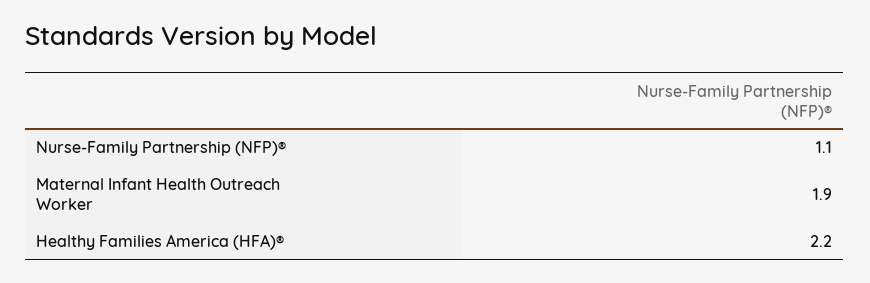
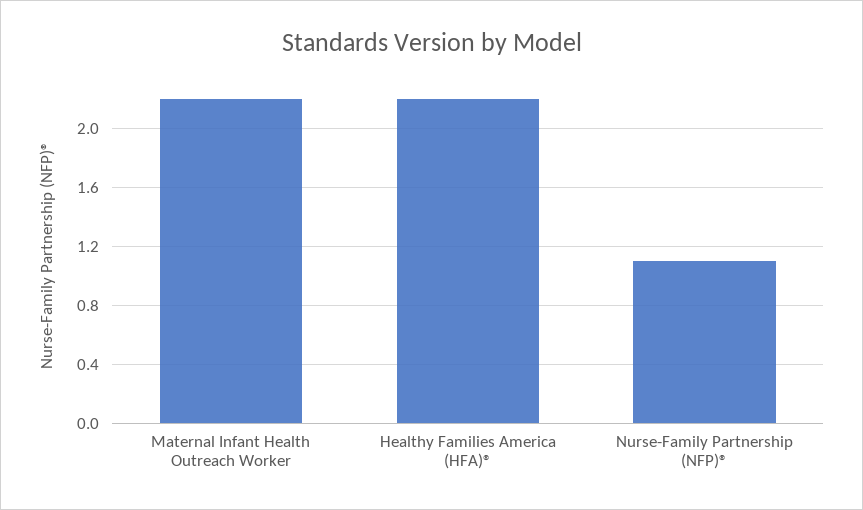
  {
    "Nurse-Family Partnership (NFP)®": 1.1,
-   "Maternal Infant Health Outreach Worker": 1.9,
+   "Maternal Infant Health Outreach Worker": 2.2,
    "Healthy Families America (HFA)®": 2.2
  }

